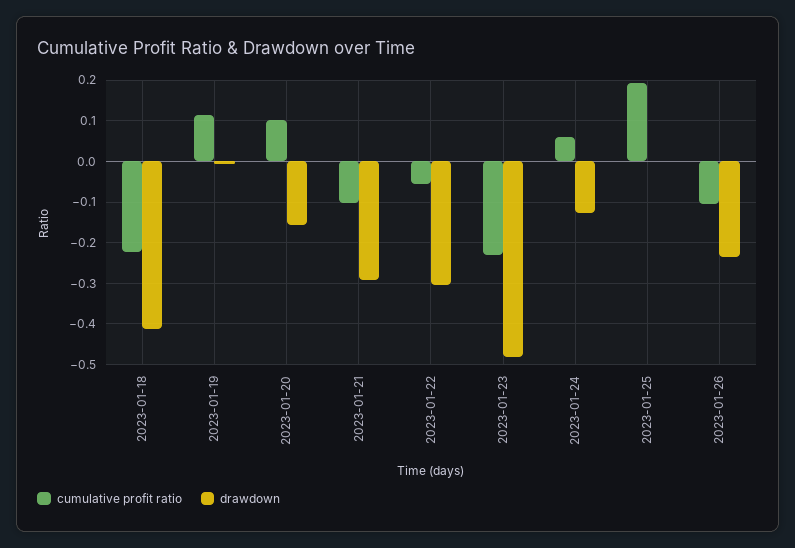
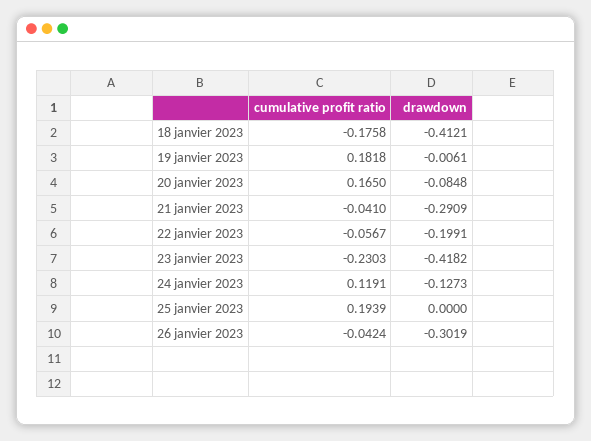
  {
    "cumulative profit ratio": {
-     "2023-01-18": -0.22,
+     "2023-01-18": -0.1758,
-     "2023-01-19": 0.12,
+     "2023-01-19": 0.1818,
-     "2023-01-20": 0.1,
+     "2023-01-20": 0.165,
-     "2023-01-21": -0.1,
+     "2023-01-21": -0.041,
      "2023-01-22": -0.0567,
      "2023-01-23": -0.2303,
-     "2023-01-24": 0.06,
+     "2023-01-24": 0.1191,
      "2023-01-25": 0.1939,
-     "2023-01-26": -0.1
+     "2023-01-26": -0.0424
    },
    "drawdown": {
      "2023-01-18": -0.4121,
      "2023-01-19": -0.0061,
-     "2023-01-20": -0.16,
+     "2023-01-20": -0.0848,
      "2023-01-21": -0.2909,
-     "2023-01-22": -0.3,
+     "2023-01-22": -0.1991,
-     "2023-01-23": -0.48,
+     "2023-01-23": -0.4182,
      "2023-01-24": -0.1273,
      "2023-01-25": 0,
-     "2023-01-26": -0.24
+     "2023-01-26": -0.3019
    }
  }

